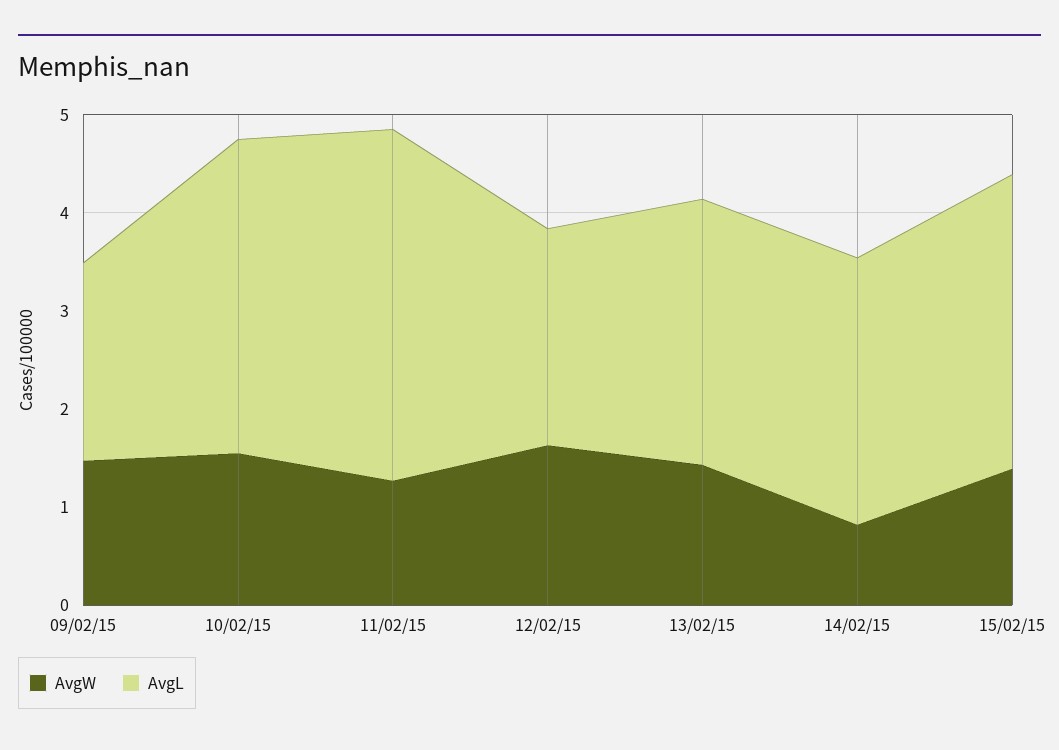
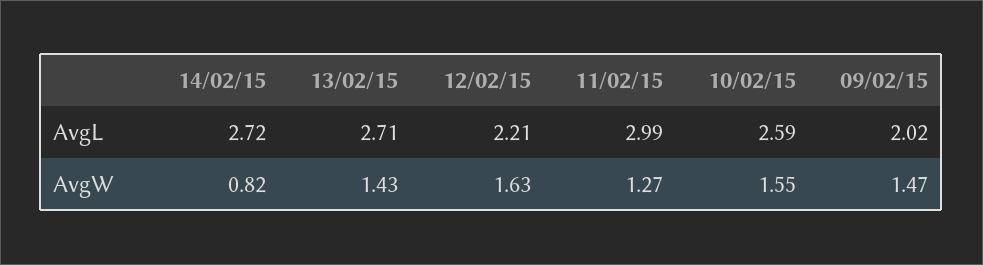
  {
    "AvgW": {
      "09/02/15": 1.47,
      "10/02/15": 1.55,
      "11/02/15": 1.27,
      "12/02/15": 1.63,
      "13/02/15": 1.43,
-     "14/02/15": 0.82,
+     "14/02/15": 0.82
-     "15/02/15": 1.4
    },
    "AvgL": {
      "09/02/15": 2.02,
-     "10/02/15": 3.2,
+     "10/02/15": 2.59,
-     "11/02/15": 3.6,
+     "11/02/15": 2.99,
      "12/02/15": 2.21,
      "13/02/15": 2.71,
-     "14/02/15": 2.72,
+     "14/02/15": 2.72
-     "15/02/15": 3
    }
  }

